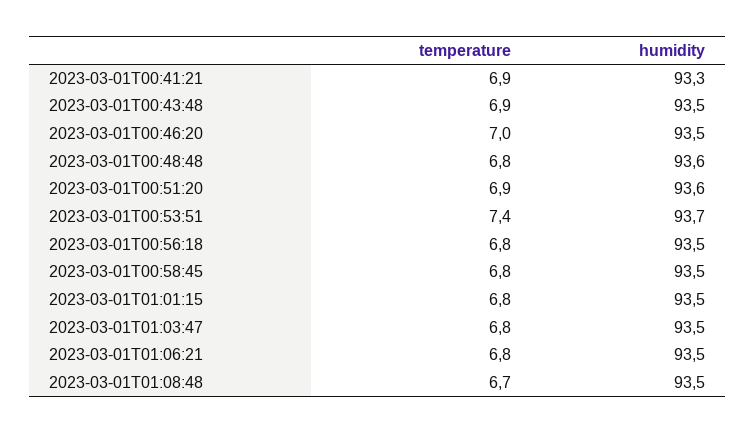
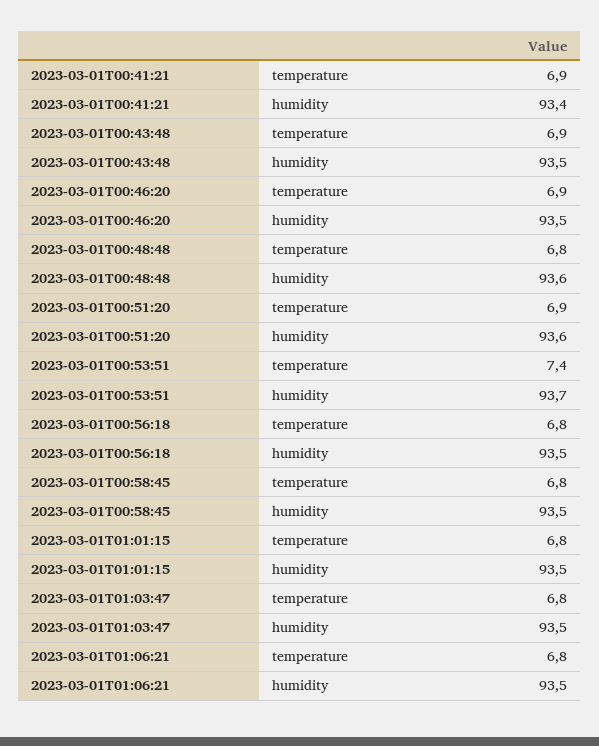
  {
    "temperature": {
      "2023-03-01T00:41:21": 6.9,
      "2023-03-01T00:43:48": 6.9,
-     "2023-03-01T00:46:20": 7,
+     "2023-03-01T00:46:20": 6.9,
      "2023-03-01T00:48:48": 6.8,
      "2023-03-01T00:51:20": 6.9,
      "2023-03-01T00:53:51": 7.4,
      "2023-03-01T00:56:18": 6.8,
      "2023-03-01T00:58:45": 6.8,
      "2023-03-01T01:01:15": 6.8,
      "2023-03-01T01:03:47": 6.8,
-     "2023-03-01T01:06:21": 6.8,
+     "2023-03-01T01:06:21": 6.8
-     "2023-03-01T01:08:48": 6.7
    },
    "humidity": {
-     "2023-03-01T00:41:21": 93.3,
+     "2023-03-01T00:41:21": 93.4,
      "2023-03-01T00:43:48": 93.5,
      "2023-03-01T00:46:20": 93.5,
      "2023-03-01T00:48:48": 93.6,
      "2023-03-01T00:51:20": 93.6,
      "2023-03-01T00:53:51": 93.7,
      "2023-03-01T00:56:18": 93.5,
      "2023-03-01T00:58:45": 93.5,
      "2023-03-01T01:01:15": 93.5,
      "2023-03-01T01:03:47": 93.5,
-     "2023-03-01T01:06:21": 93.5,
+     "2023-03-01T01:06:21": 93.5
-     "2023-03-01T01:08:48": 93.5
    }
  }

